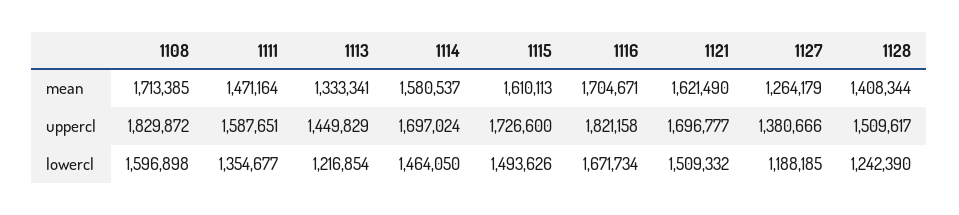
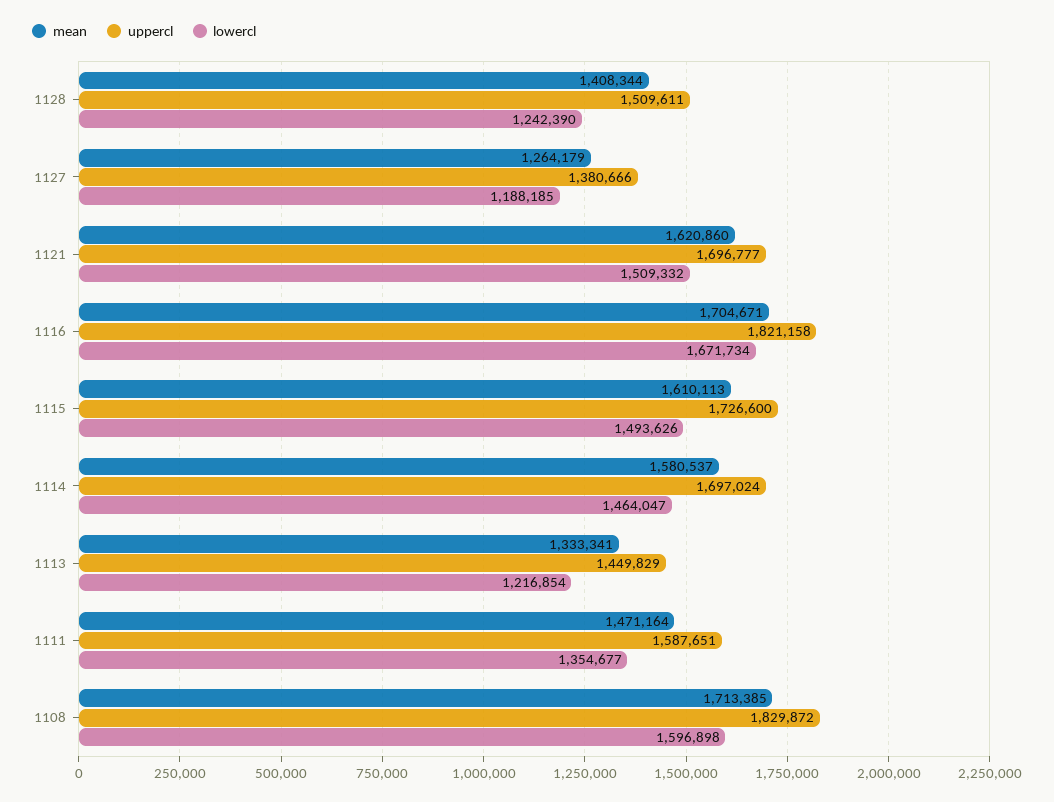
  {
    "mean": {
      "1108": 1713385,
      "1111": 1471164,
      "1113": 1333341,
      "1114": 1580537,
      "1115": 1610113,
      "1116": 1704671,
-     "1121": 1621490,
+     "1121": 1620860,
      "1127": 1264179,
      "1128": 1408344
    },
    "uppercl": {
      "1108": 1829872,
      "1111": 1587651,
      "1113": 1449829,
      "1114": 1697024,
      "1115": 1726600,
      "1116": 1821158,
      "1121": 1696777,
      "1127": 1380666,
-     "1128": 1509617
+     "1128": 1509611
    },
    "lowercl": {
      "1108": 1596898,
      "1111": 1354677,
      "1113": 1216854,
-     "1114": 1464050,
+     "1114": 1464047,
      "1115": 1493626,
      "1116": 1671734,
      "1121": 1509332,
      "1127": 1188185,
      "1128": 1242390
    }
  }

